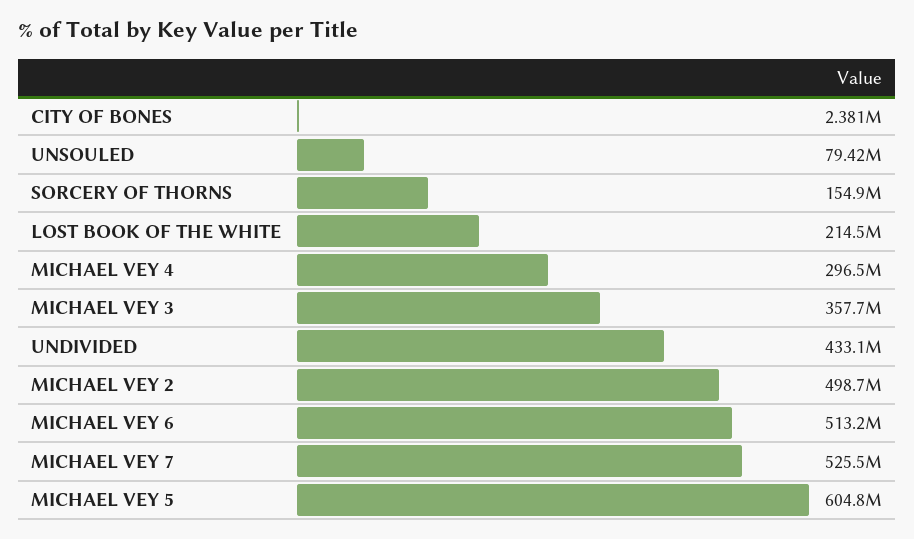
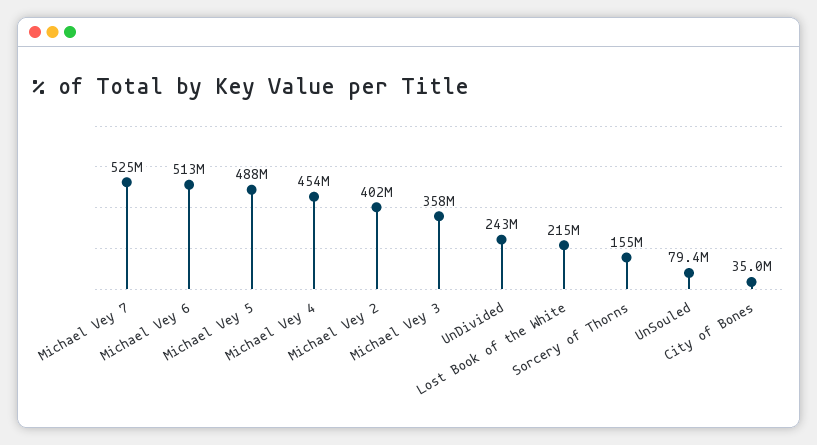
  {
-   "CITY OF BONES": 2381000,
+   "CITY OF BONES": 35000000,
    "UNSOULED": 79420000,
    "SORCERY OF THORNS": 154900000,
    "LOST BOOK OF THE WHITE": 214500000,
-   "MICHAEL VEY 4": 296500000,
+   "MICHAEL VEY 4": 454000000,
    "MICHAEL VEY 3": 357700000,
-   "UNDIVIDED": 433100000,
+   "UNDIVIDED": 243000000,
-   "MICHAEL VEY 2": 498700000,
+   "MICHAEL VEY 2": 402000000,
    "MICHAEL VEY 6": 513200000,
    "MICHAEL VEY 7": 525500000,
-   "MICHAEL VEY 5": 604800000
+   "MICHAEL VEY 5": 488000000
  }

